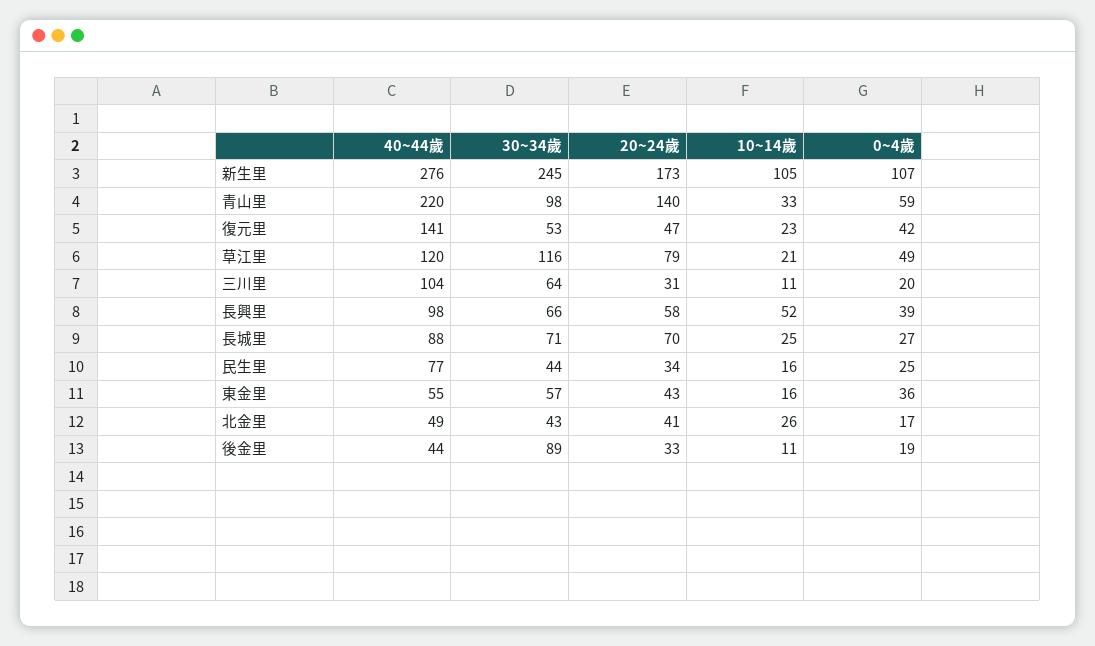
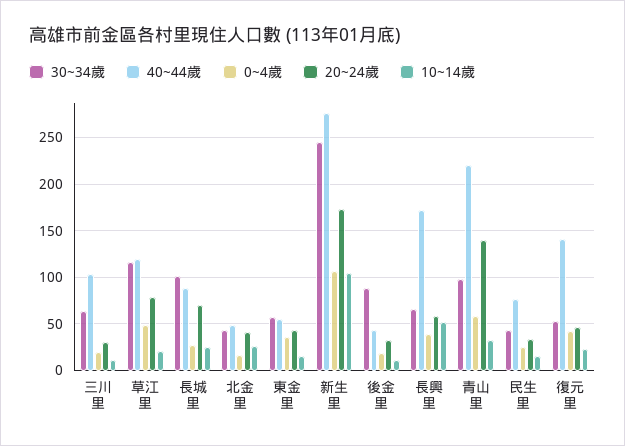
  {
    "40~44歲": {
      "新生里": 276,
      "青山里": 220,
      "復元里": 141,
      "草江里": 120,
      "三川里": 104,
-     "長興里": 98,
+     "長興里": 170,
      "長城里": 88,
      "民生里": 77,
      "東金里": 55,
      "北金里": 49,
      "後金里": 44
    },
    "30~34歲": {
      "新生里": 245,
      "青山里": 98,
      "復元里": 53,
      "草江里": 116,
      "三川里": 64,
      "長興里": 66,
-     "長城里": 71,
+     "長城里": 100,
      "民生里": 44,
      "東金里": 57,
      "北金里": 43,
      "後金里": 89
    },
    "20~24歲": {
      "新生里": 173,
      "青山里": 140,
      "復元里": 47,
      "草江里": 79,
      "三川里": 31,
      "長興里": 58,
      "長城里": 70,
      "民生里": 34,
      "東金里": 43,
      "北金里": 41,
      "後金里": 33
    },
    "10~14歲": {
      "新生里": 105,
      "青山里": 33,
      "復元里": 23,
      "草江里": 21,
      "三川里": 11,
      "長興里": 52,
      "長城里": 25,
      "民生里": 16,
      "東金里": 16,
      "北金里": 26,
      "後金里": 11
    },
    "0~4歲": {
      "新生里": 107,
      "青山里": 59,
      "復元里": 42,
      "草江里": 49,
      "三川里": 20,
      "長興里": 39,
      "長城里": 27,
      "民生里": 25,
      "東金里": 36,
      "北金里": 17,
      "後金里": 19
    }
  }

